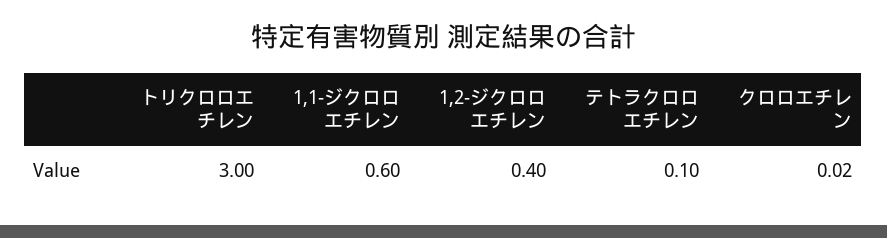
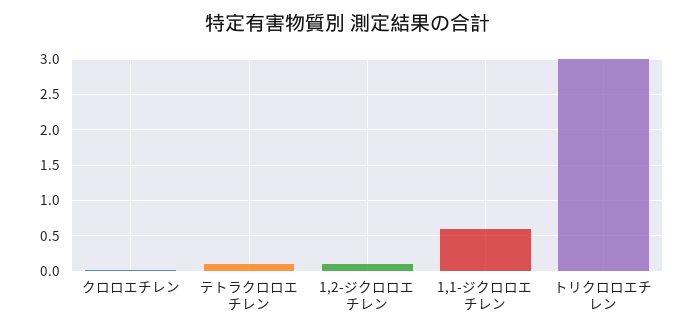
  {
    "トリクロロエチレン": 3,
    "1,1-ジクロロエチレン": 0.6,
-   "1,2-ジクロロエチレン": 0.4,
+   "1,2-ジクロロエチレン": 0.1,
    "テトラクロロエチレン": 0.1,
    "クロロエチレン": 0.02
  }

